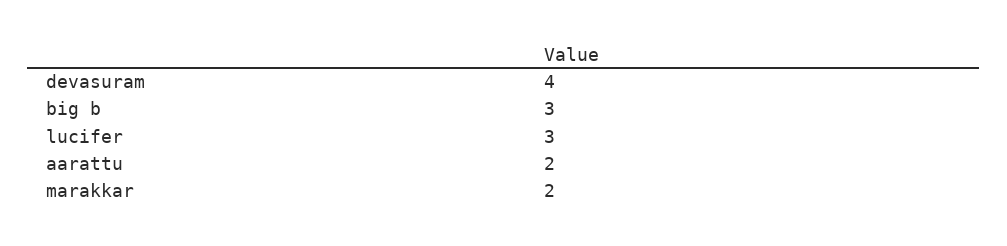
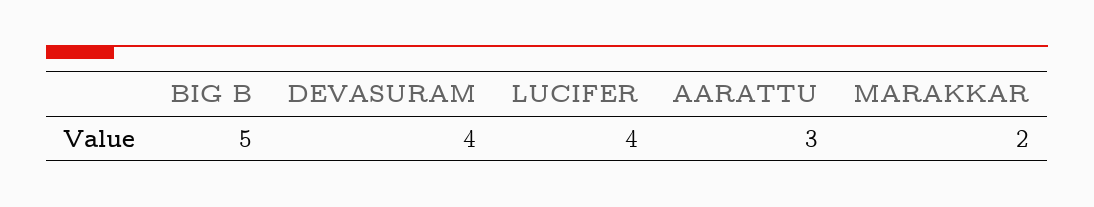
  {
    "devasuram": 4,
-   "big b": 3,
+   "big b": 5,
-   "lucifer": 3,
+   "lucifer": 4,
-   "aarattu": 2,
+   "aarattu": 3,
    "marakkar": 2
  }

